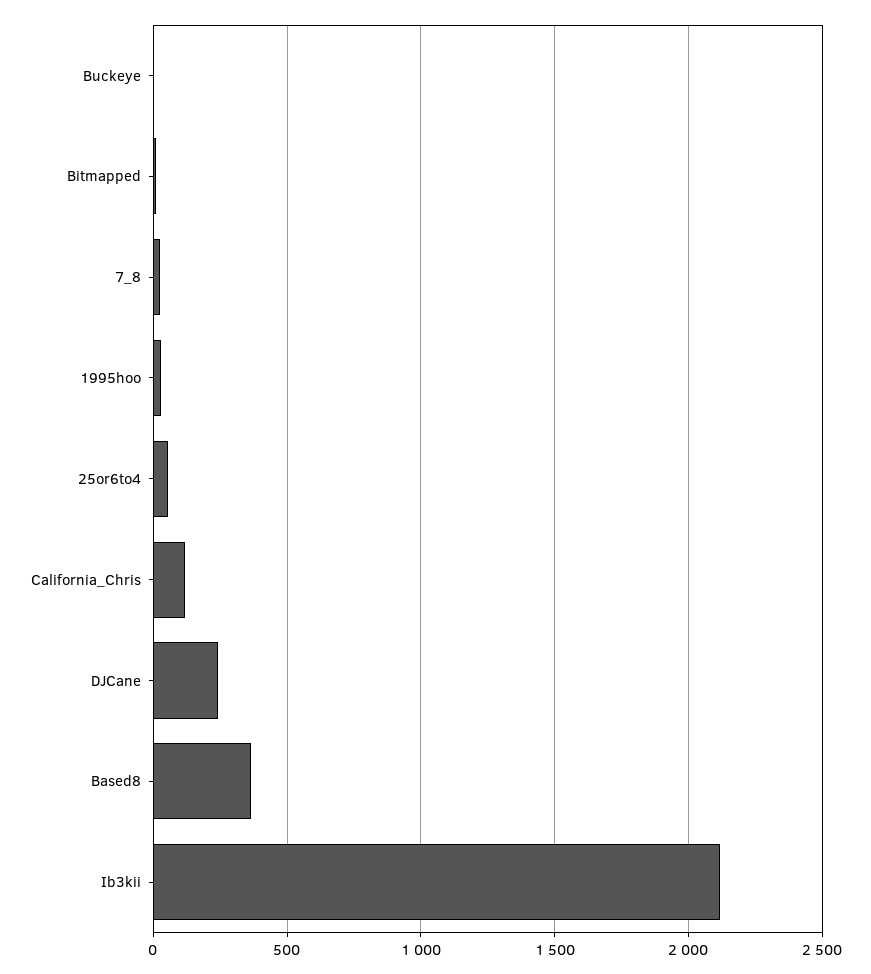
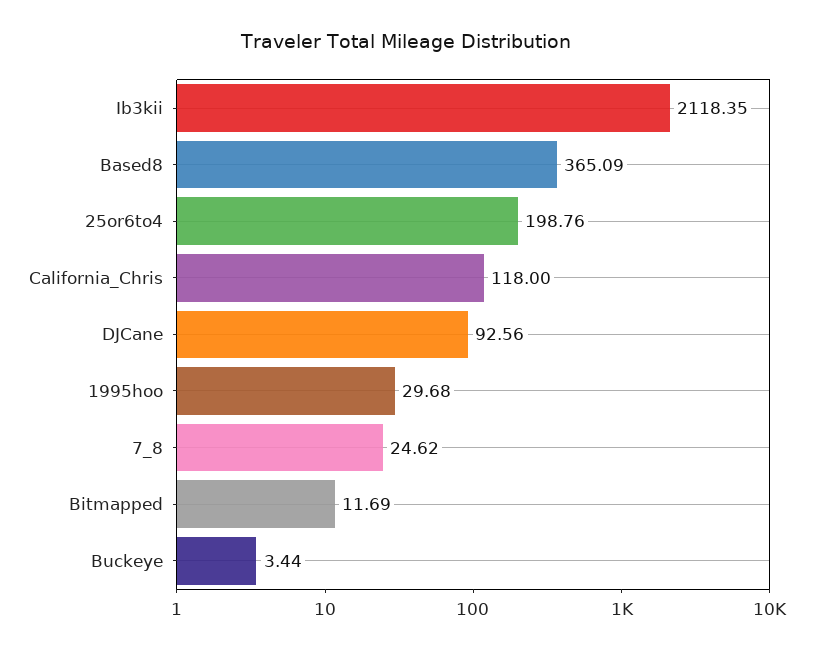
  {
    "Buckeye": 3.44,
    "Bitmapped": 11.69,
    "7_8": 24.62,
    "1995hoo": 29.68,
-   "25or6to4": 50,
+   "25or6to4": 198.76,
    "California_Chris": 118,
-   "DJCane": 250,
+   "DJCane": 92.56,
    "Based8": 365.09,
    "Ib3kii": 2118.35
  }

